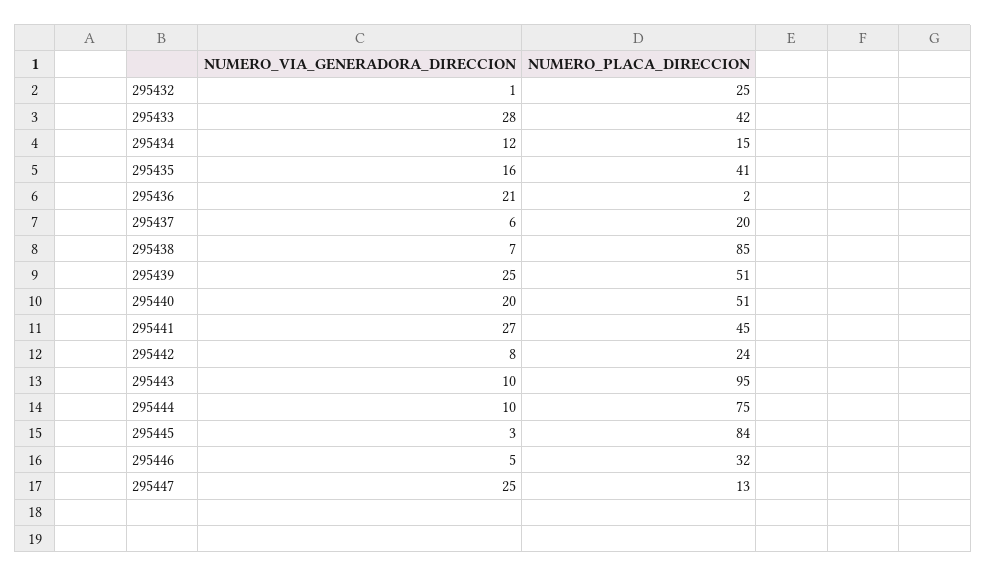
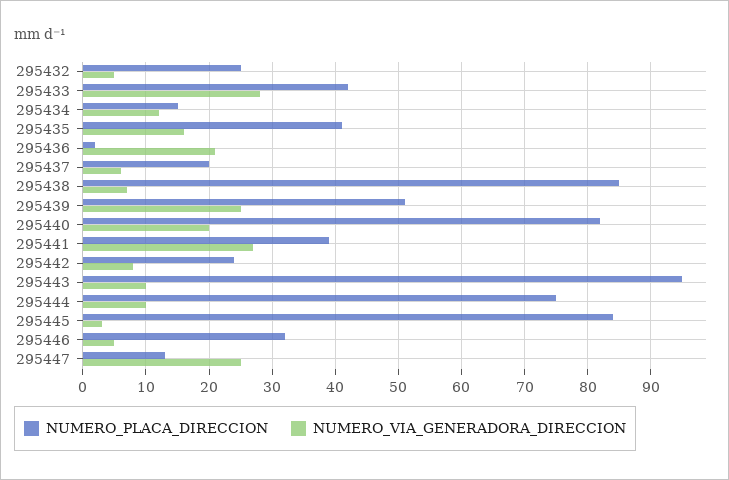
  {
    "NUMERO_VIA_GENERADORA_DIRECCION": {
-     "295432": 1,
+     "295432": 5,
      "295433": 28,
      "295434": 12,
      "295435": 16,
      "295436": 21,
      "295437": 6,
      "295438": 7,
      "295439": 25,
      "295440": 20,
      "295441": 27,
      "295442": 8,
      "295443": 10,
      "295444": 10,
      "295445": 3,
      "295446": 5,
      "295447": 25
    },
    "NUMERO_PLACA_DIRECCION": {
      "295432": 25,
      "295433": 42,
      "295434": 15,
      "295435": 41,
      "295436": 2,
      "295437": 20,
      "295438": 85,
      "295439": 51,
-     "295440": 51,
+     "295440": 82,
-     "295441": 45,
+     "295441": 39,
      "295442": 24,
      "295443": 95,
      "295444": 75,
      "295445": 84,
      "295446": 32,
      "295447": 13
    }
  }

